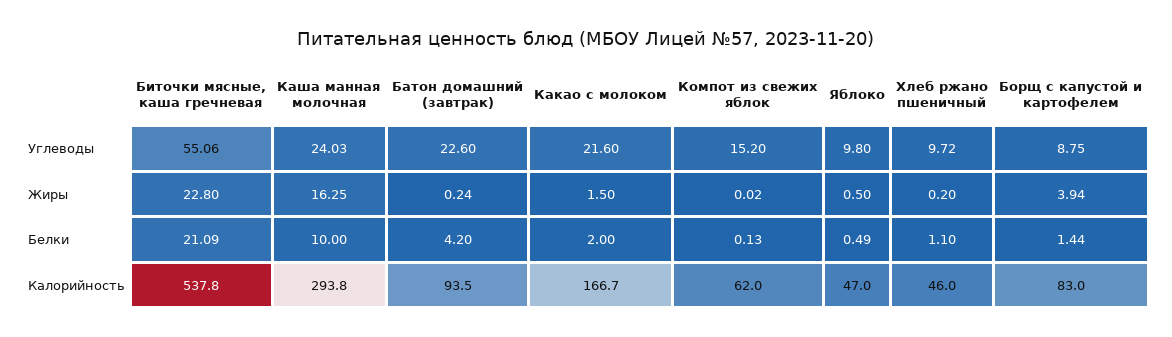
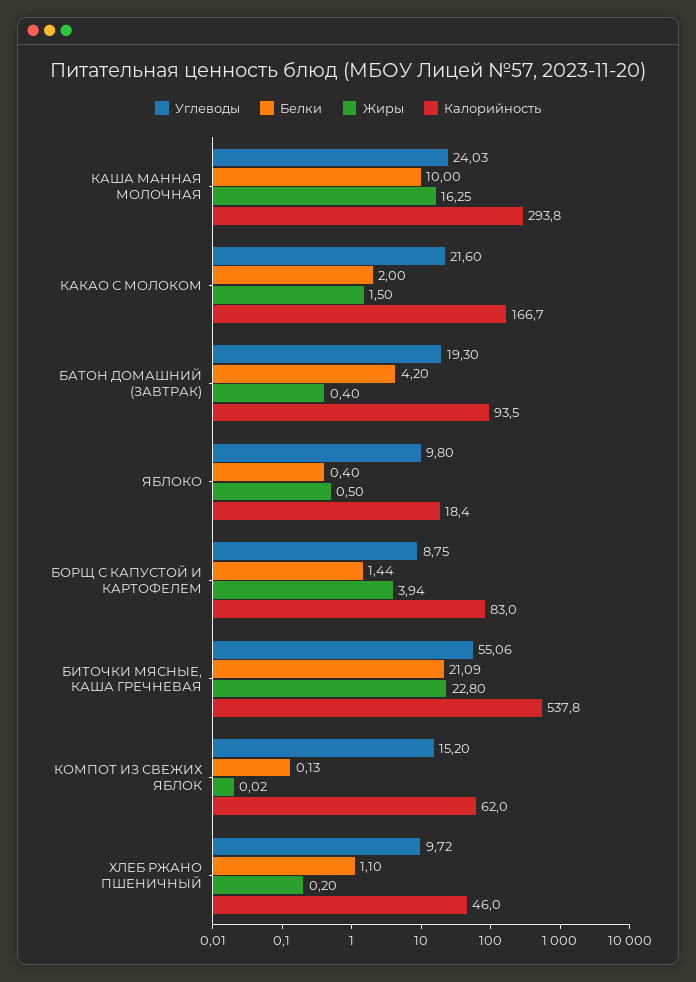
  {
    "Углеводы": {
      "Биточки мясные, каша гречневая": 55.06,
      "Каша манная молочная": 24.03,
-     "Батон домашний (завтрак)": 22.6,
+     "Батон домашний (завтрак)": 19.3,
      "Какао с молоком": 21.6,
      "Компот из свежих яблок": 15.2,
      "Яблоко": 9.8,
      "Хлеб ржано пшеничный": 9.72,
      "Борщ с капустой и картофелем": 8.75
    },
    "Жиры": {
      "Биточки мясные, каша гречневая": 22.8,
      "Каша манная молочная": 16.25,
-     "Батон домашний (завтрак)": 0.24,
+     "Батон домашний (завтрак)": 0.4,
      "Какао с молоком": 1.5,
      "Компот из свежих яблок": 0.02,
      "Яблоко": 0.5,
      "Хлеб ржано пшеничный": 0.2,
      "Борщ с капустой и картофелем": 3.94
    },
    "Белки": {
      "Биточки мясные, каша гречневая": 21.09,
      "Каша манная молочная": 10,
      "Батон домашний (завтрак)": 4.2,
      "Какао с молоком": 2,
      "Компот из свежих яблок": 0.13,
-     "Яблоко": 0.49,
+     "Яблоко": 0.4,
      "Хлеб ржано пшеничный": 1.1,
      "Борщ с капустой и картофелем": 1.44
    },
    "Калорийность": {
      "Биточки мясные, каша гречневая": 537.8,
      "Каша манная молочная": 293.8,
      "Батон домашний (завтрак)": 93.5,
      "Какао с молоком": 166.7,
      "Компот из свежих яблок": 62,
-     "Яблоко": 47,
+     "Яблоко": 18.4,
      "Хлеб ржано пшеничный": 46,
      "Борщ с капустой и картофелем": 83
    }
  }

